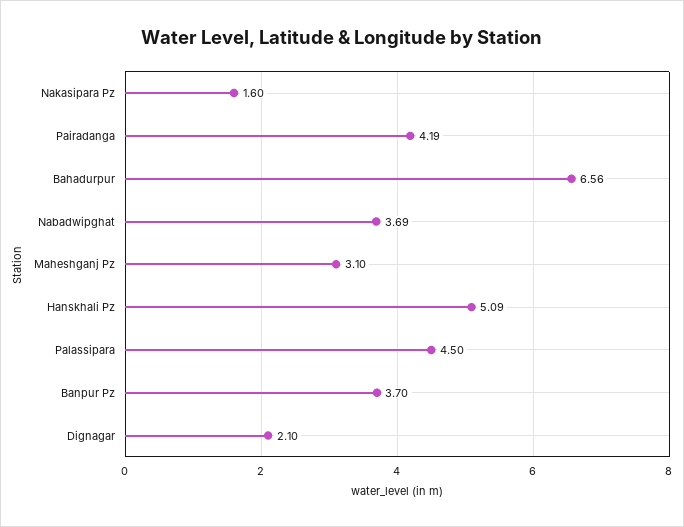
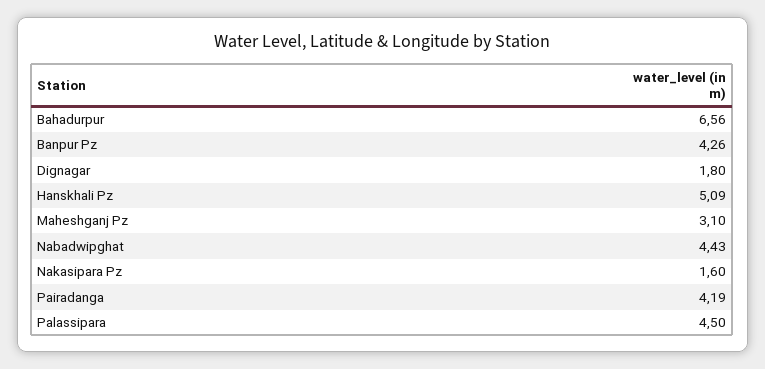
  {
    "Nakasipara Pz": 1.6,
    "Pairadanga": 4.19,
    "Bahadurpur": 6.56,
-   "Nabadwipghat": 3.69,
+   "Nabadwipghat": 4.43,
    "Maheshganj Pz": 3.1,
    "Hanskhali Pz": 5.09,
    "Palassipara": 4.5,
-   "Banpur Pz": 3.7,
+   "Banpur Pz": 4.26,
-   "Dignagar": 2.1
+   "Dignagar": 1.8
  }

